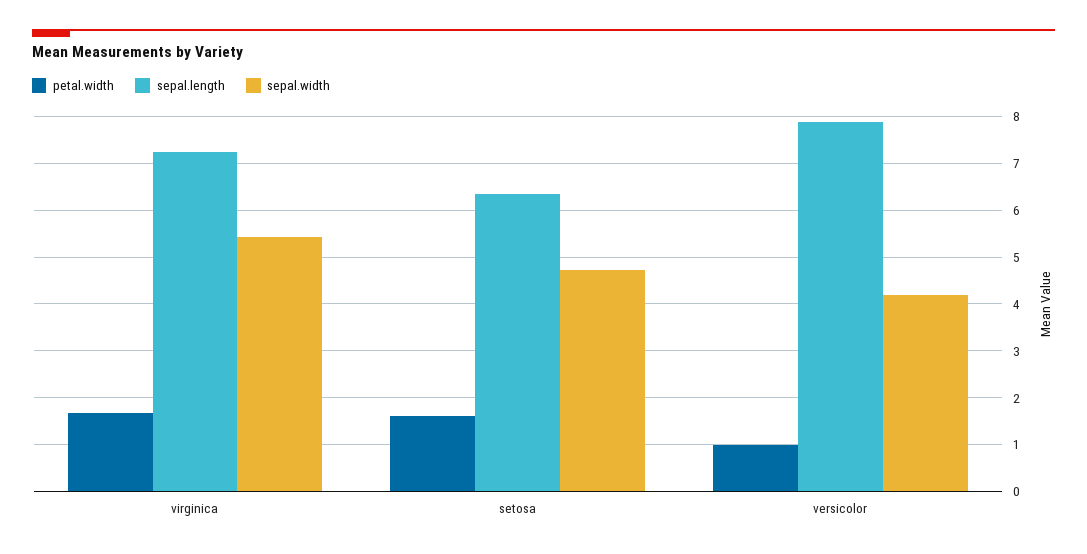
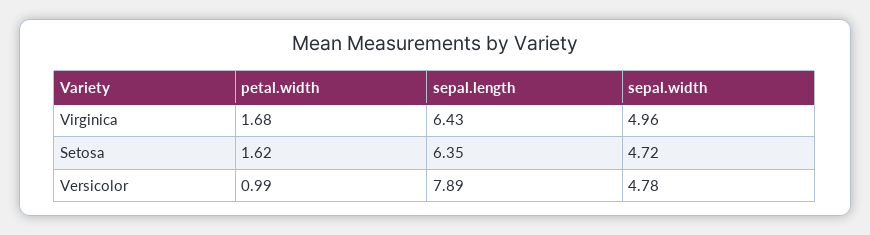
  {
    "petal.width": {
      "virginica": 1.68,
      "setosa": 1.62,
      "versicolor": 0.99
    },
    "sepal.length": {
-     "virginica": 7.2,
+     "virginica": 6.43,
      "setosa": 6.35,
      "versicolor": 7.89
    },
    "sepal.width": {
-     "virginica": 5.4,
+     "virginica": 4.96,
      "setosa": 4.72,
-     "versicolor": 4.2
+     "versicolor": 4.78
    }
  }

